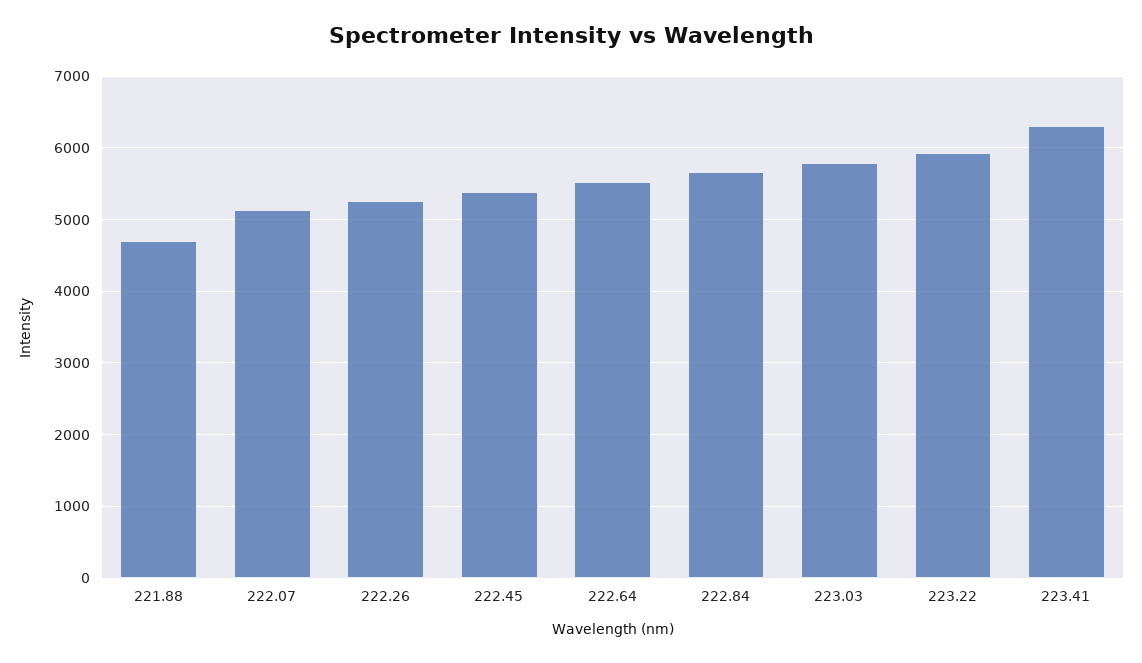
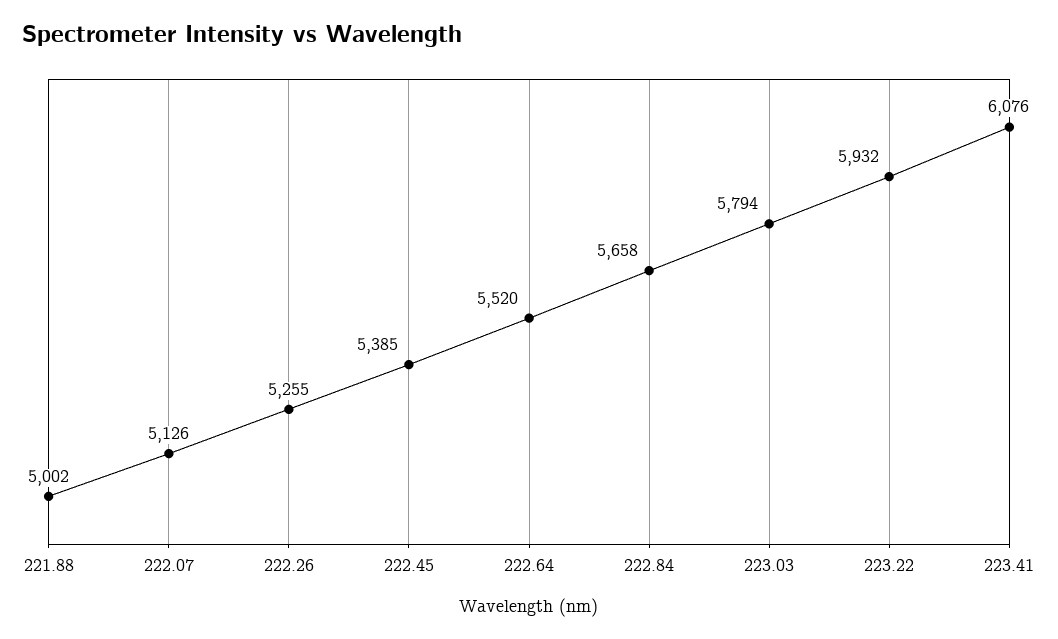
  {
-   "221.88": 4700,
+   "221.88": 5002,
    "222.07": 5126,
    "222.26": 5255,
    "222.45": 5385,
    "222.64": 5520,
    "222.84": 5658,
    "223.03": 5794,
    "223.22": 5932,
-   "223.41": 6300
+   "223.41": 6076
  }

